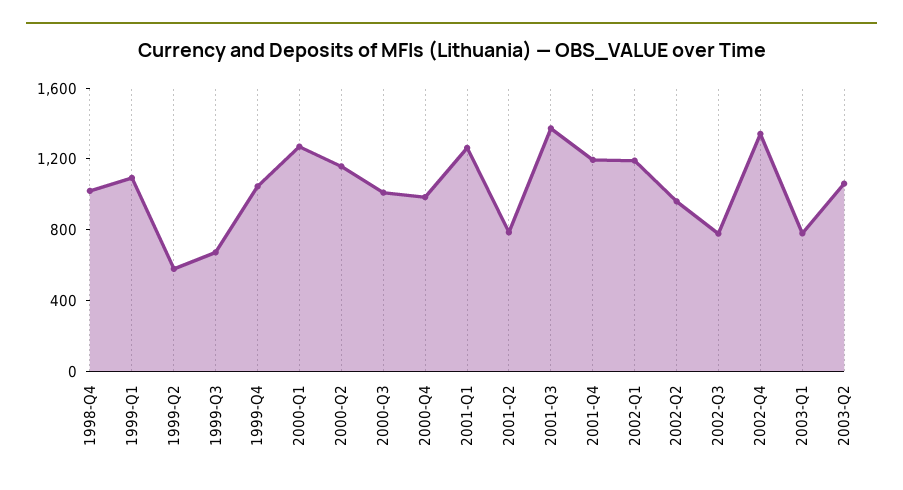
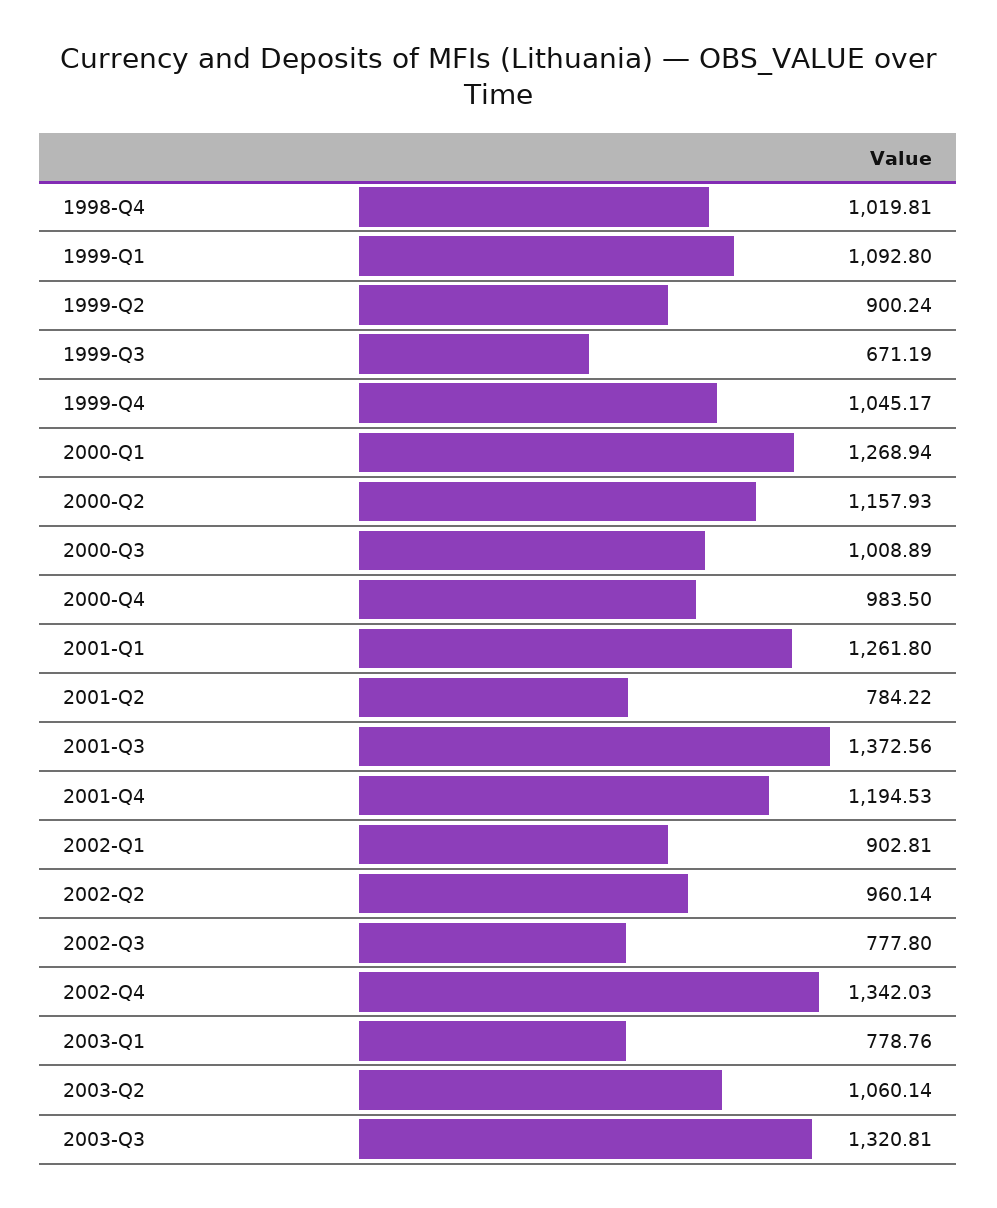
  {
    "1998-Q4": 1019.81,
    "1999-Q1": 1092.8,
-   "1999-Q2": 600,
+   "1999-Q2": 900.24,
    "1999-Q3": 671.19,
    "1999-Q4": 1045.17,
    "2000-Q1": 1268.94,
    "2000-Q2": 1157.93,
    "2000-Q3": 1008.89,
    "2000-Q4": 983.5,
    "2001-Q1": 1261.8,
    "2001-Q2": 784.22,
    "2001-Q3": 1372.56,
    "2001-Q4": 1194.53,
-   "2002-Q1": 1200,
+   "2002-Q1": 902.81,
    "2002-Q2": 960.14,
    "2002-Q3": 777.8,
    "2002-Q4": 1342.03,
    "2003-Q1": 778.76,
-   "2003-Q2": 1060.14
+   "2003-Q2": 1060.14,
+   "2003-Q3": 1320.81
  }

